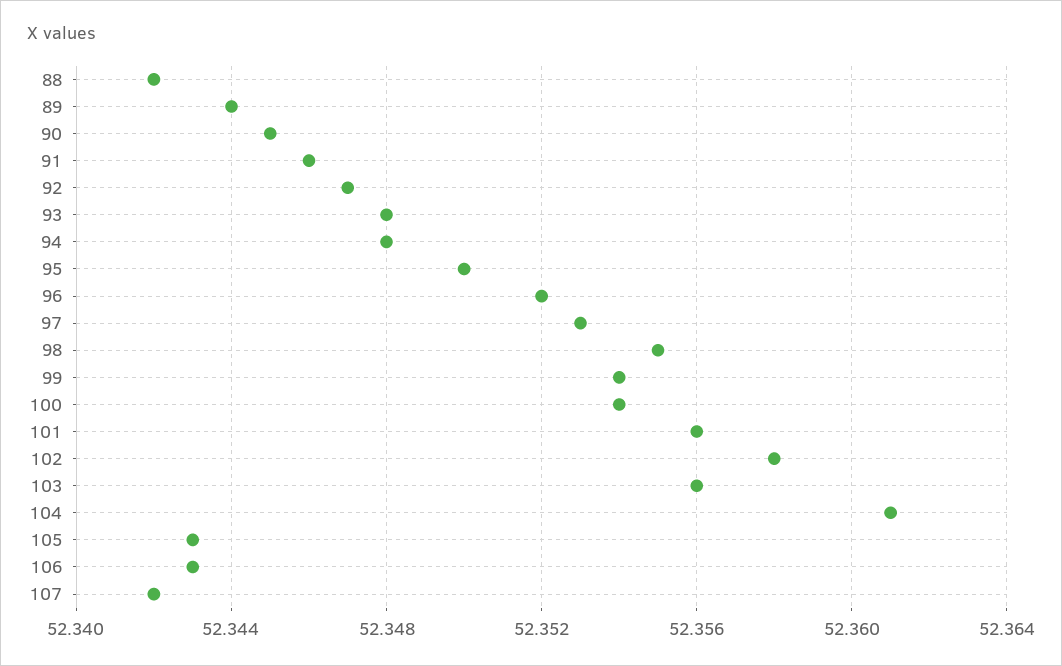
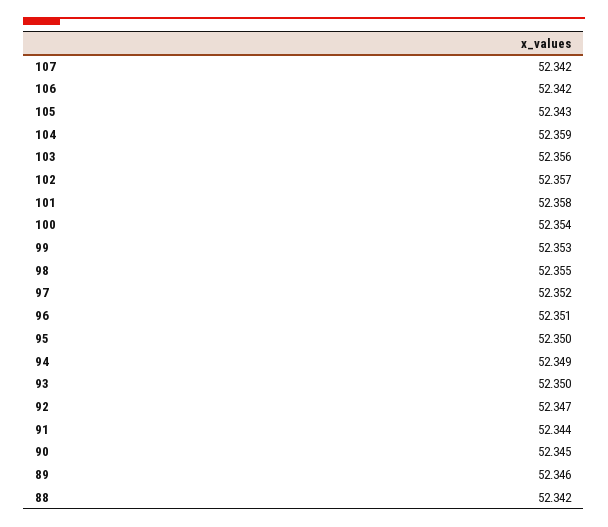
  {
    "88": 52.342,
-   "89": 52.344,
+   "89": 52.346,
    "90": 52.345,
-   "91": 52.346,
+   "91": 52.344,
    "92": 52.347,
-   "93": 52.348,
+   "93": 52.35,
-   "94": 52.348,
+   "94": 52.349,
    "95": 52.35,
-   "96": 52.352,
+   "96": 52.351,
-   "97": 52.353,
+   "97": 52.352,
    "98": 52.355,
-   "99": 52.354,
+   "99": 52.353,
    "100": 52.354,
-   "101": 52.356,
+   "101": 52.358,
-   "102": 52.358,
+   "102": 52.357,
    "103": 52.356,
-   "104": 52.361,
+   "104": 52.359,
    "105": 52.343,
-   "106": 52.343,
+   "106": 52.342,
    "107": 52.342
  }

